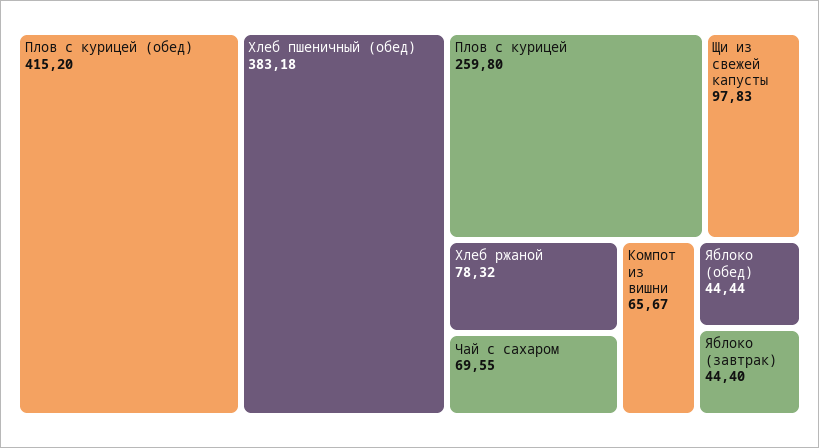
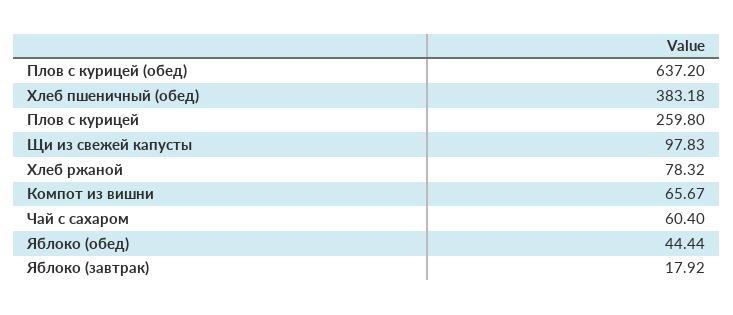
  {
-   "Плов с курицей (обед)": 415.2,
+   "Плов с курицей (обед)": 637.2,
    "Хлеб пшеничный (обед)": 383.18,
    "Плов с курицей": 259.8,
    "Щи из свежей капусты": 97.83,
    "Хлеб ржаной": 78.32,
-   "Чай с сахаром": 69.55,
+   "Чай с сахаром": 60.4,
    "Компот из вишни": 65.67,
    "Яблоко (обед)": 44.44,
-   "Яблоко (завтрак)": 44.4
+   "Яблоко (завтрак)": 17.92
  }

